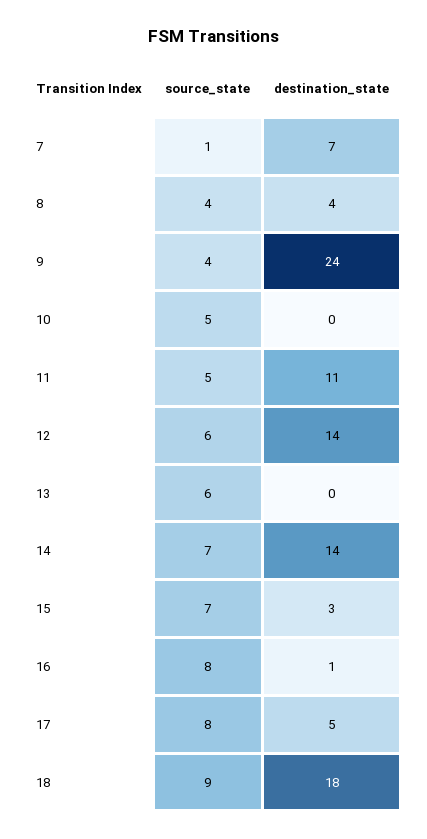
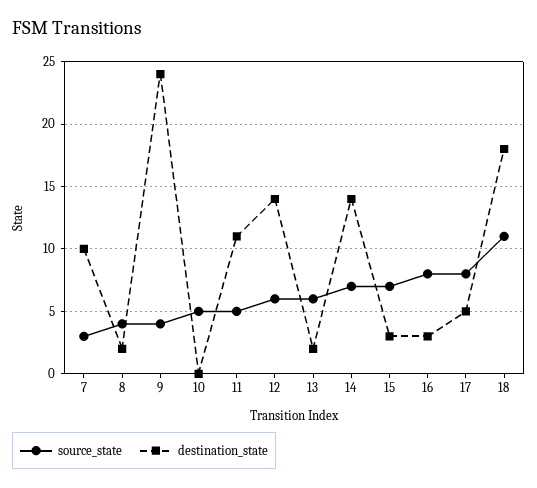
  {
    "source_state": {
-     "7": 1,
+     "7": 3,
      "8": 4,
      "9": 4,
      "10": 5,
      "11": 5,
      "12": 6,
      "13": 6,
      "14": 7,
      "15": 7,
      "16": 8,
      "17": 8,
-     "18": 9
+     "18": 11
    },
    "destination_state": {
-     "7": 7,
+     "7": 10,
-     "8": 4,
+     "8": 2,
      "9": 24,
      "10": 0,
      "11": 11,
      "12": 14,
-     "13": 0,
+     "13": 2,
      "14": 14,
      "15": 3,
-     "16": 1,
+     "16": 3,
      "17": 5,
      "18": 18
    }
  }

